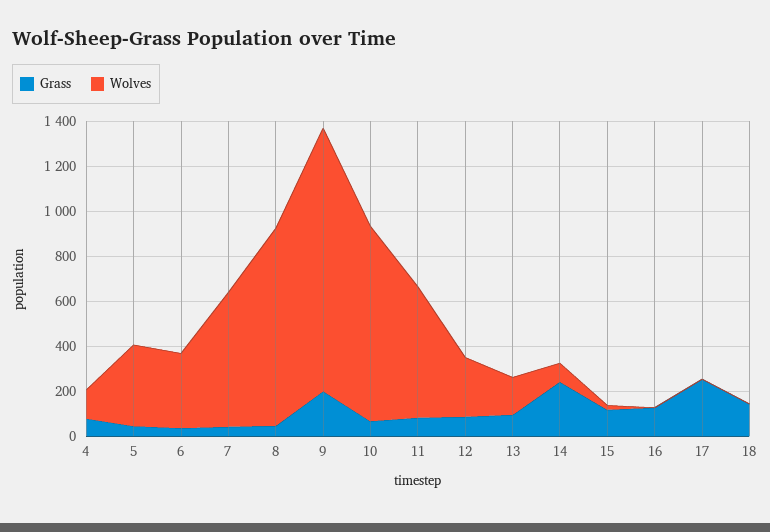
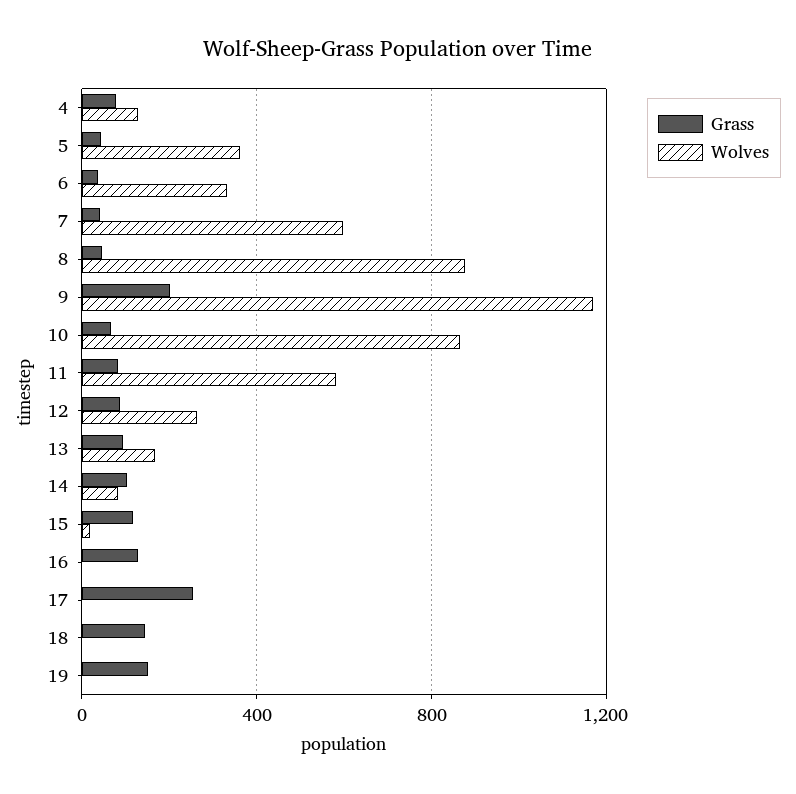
  {
    "Grass": {
      "4": 100,
      "5": 50,
      "6": 50,
      "7": 50,
      "8": 50,
      "9": 200,
      "10": 50,
      "11": 100,
      "12": 100,
      "13": 100,
-     "14": 250,
+     "14": 100,
      "15": 100,
      "16": 150,
      "17": 250,
-     "18": 150
+     "18": 150,
+     "19": 150
    },
    "Wolves": {
      "4": 150,
      "5": 350,
      "6": 350,
      "7": 600,
      "8": 900,
      "9": 1150,
      "10": 850,
      "11": 600,
      "12": 250,
      "13": 150,
      "14": 100,
      "15": 0,
      "16": 0,
      "17": 0,
-     "18": 0
+     "18": 0,
+     "19": 0
    }
  }

